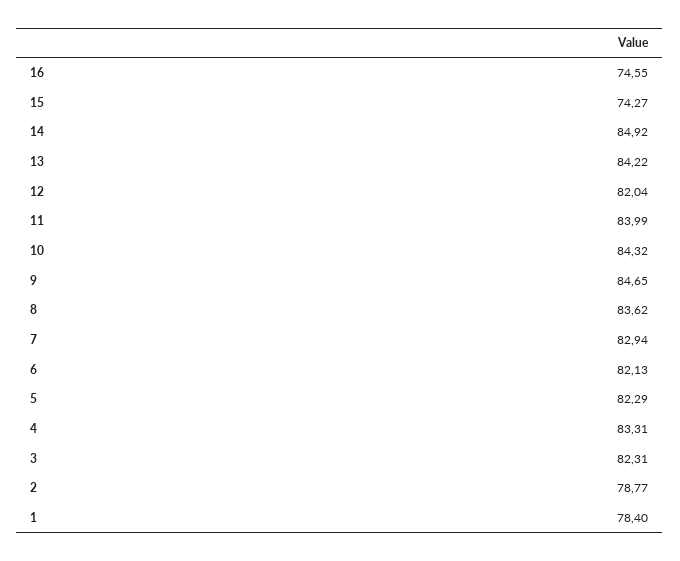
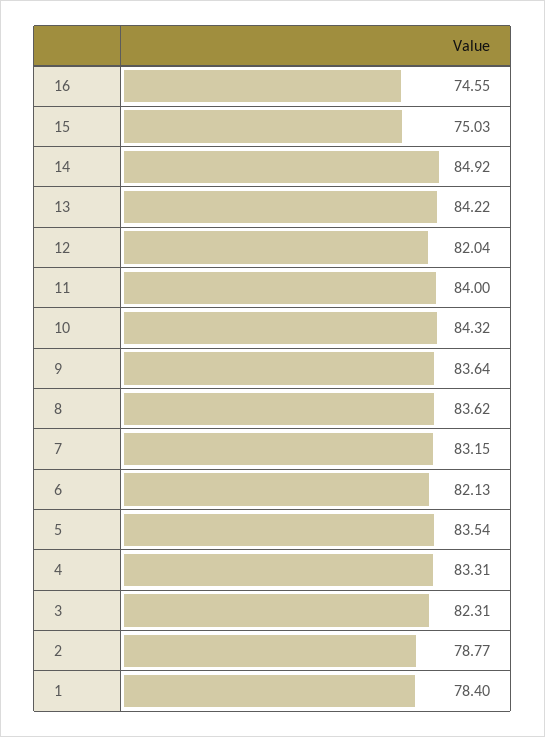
  {
    "16": 74.55,
-   "15": 74.27,
+   "15": 75.03,
    "14": 84.92,
    "13": 84.22,
    "12": 82.04,
-   "11": 83.99,
+   "11": 84,
    "10": 84.32,
-   "9": 84.65,
+   "9": 83.64,
    "8": 83.62,
-   "7": 82.94,
+   "7": 83.15,
    "6": 82.13,
-   "5": 82.29,
+   "5": 83.54,
    "4": 83.31,
    "3": 82.31,
    "2": 78.77,
    "1": 78.4
  }

